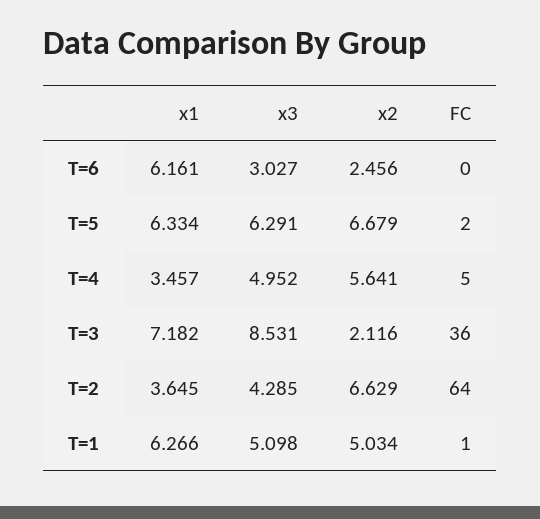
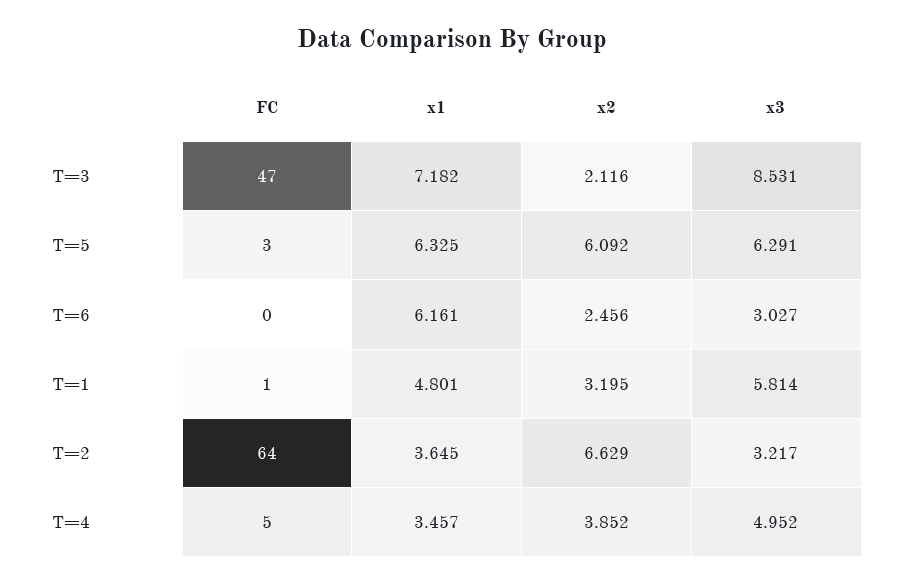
  {
    "x1": {
      "T=6": 6.161,
-     "T=5": 6.334,
+     "T=5": 6.325,
      "T=4": 3.457,
      "T=3": 7.182,
      "T=2": 3.645,
-     "T=1": 6.266
+     "T=1": 4.801
    },
    "x3": {
      "T=6": 3.027,
      "T=5": 6.291,
      "T=4": 4.952,
      "T=3": 8.531,
-     "T=2": 4.285,
+     "T=2": 3.217,
-     "T=1": 5.098
+     "T=1": 5.814
    },
    "x2": {
      "T=6": 2.456,
-     "T=5": 6.679,
+     "T=5": 6.092,
-     "T=4": 5.641,
+     "T=4": 3.852,
      "T=3": 2.116,
      "T=2": 6.629,
-     "T=1": 5.034
+     "T=1": 3.195
    },
    "FC": {
      "T=6": 0,
-     "T=5": 2,
+     "T=5": 3,
      "T=4": 5,
-     "T=3": 36,
+     "T=3": 47,
      "T=2": 64,
      "T=1": 1
    }
  }

